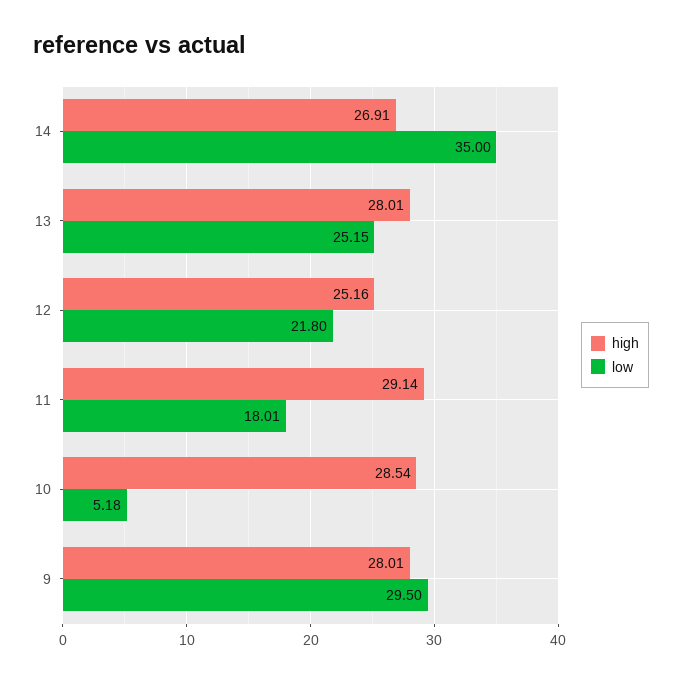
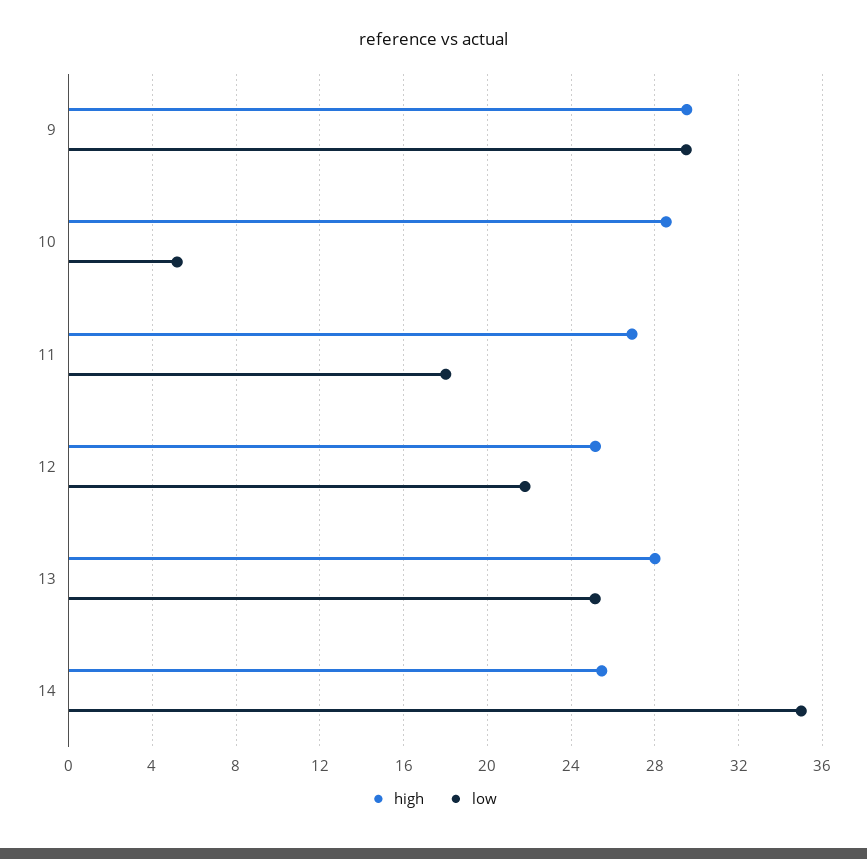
  {
    "high": {
-     "14": 26.91,
+     "14": 25.5,
      "13": 28.01,
      "12": 25.16,
-     "11": 29.14,
+     "11": 27,
      "10": 28.54,
-     "9": 28.01
+     "9": 29.5
    },
    "low": {
      "14": 35,
      "13": 25.15,
      "12": 21.8,
      "11": 18.01,
      "10": 5.18,
      "9": 29.5
    }
  }

